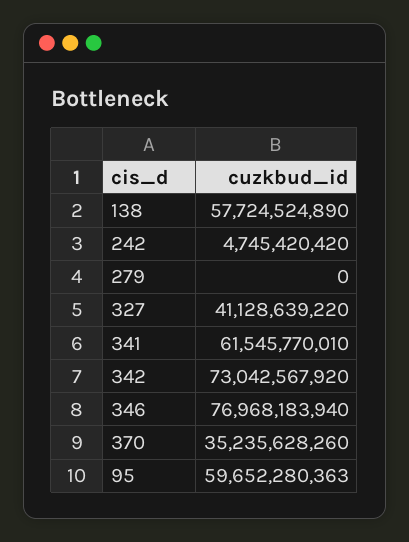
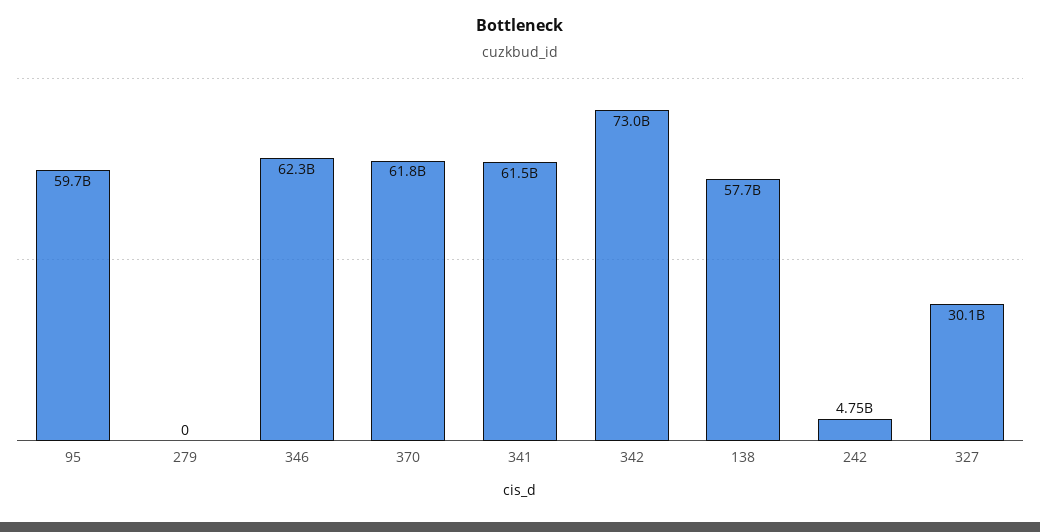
  {
    "138": 57724524890,
    "242": 4745420420,
    "279": 0,
-   "327": 41128639220,
+   "327": 30100000000,
    "341": 61545770010,
    "342": 73042567920,
-   "346": 76968183940,
+   "346": 62300000000,
-   "370": 35235628260,
+   "370": 61800000000,
    "95": 59652280363
  }

